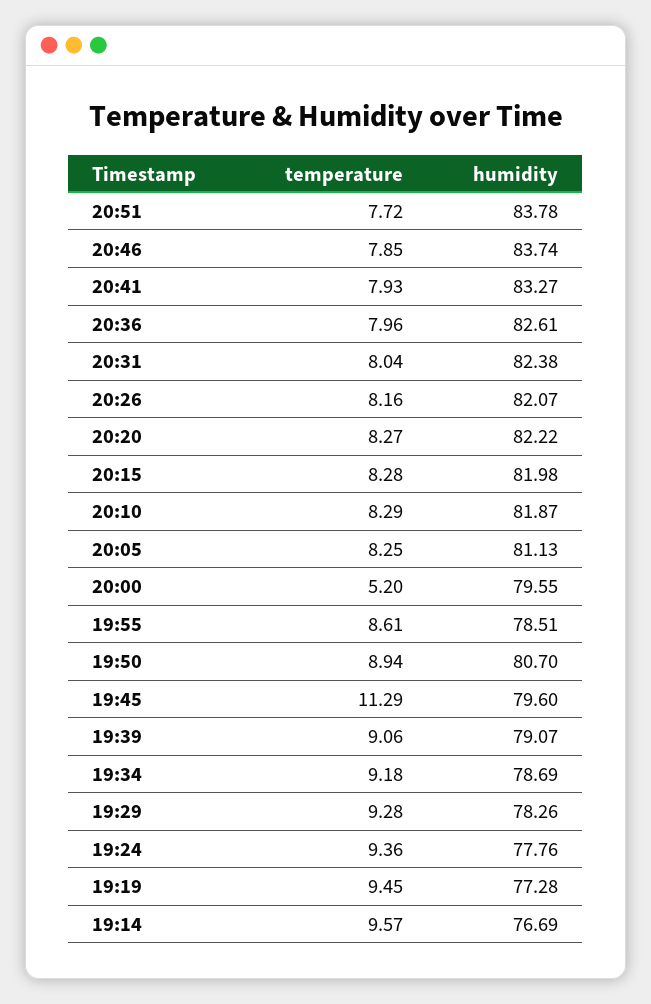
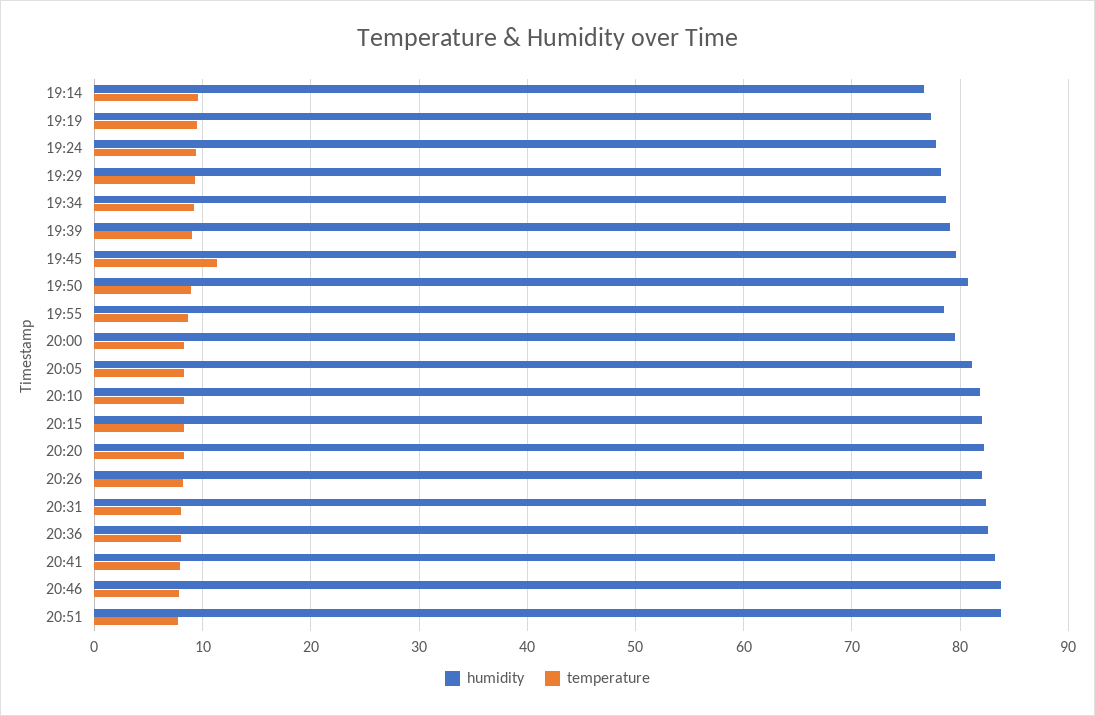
  {
    "temperature": {
      "20:51": 7.72,
      "20:46": 7.85,
      "20:41": 7.93,
      "20:36": 7.96,
      "20:31": 8.04,
      "20:26": 8.16,
      "20:20": 8.27,
      "20:15": 8.28,
      "20:10": 8.29,
      "20:05": 8.25,
-     "20:00": 5.2,
+     "20:00": 8,
      "19:55": 8.61,
      "19:50": 8.94,
      "19:45": 11.29,
      "19:39": 9.06,
      "19:34": 9.18,
      "19:29": 9.28,
      "19:24": 9.36,
      "19:19": 9.45,
      "19:14": 9.57
    },
    "humidity": {
      "20:51": 83.78,
      "20:46": 83.74,
      "20:41": 83.27,
      "20:36": 82.61,
      "20:31": 82.38,
      "20:26": 82.07,
      "20:20": 82.22,
      "20:15": 81.98,
      "20:10": 81.87,
      "20:05": 81.13,
      "20:00": 79.55,
      "19:55": 78.51,
      "19:50": 80.7,
      "19:45": 79.6,
      "19:39": 79.07,
      "19:34": 78.69,
      "19:29": 78.26,
      "19:24": 77.76,
      "19:19": 77.28,
      "19:14": 76.69
    }
  }

